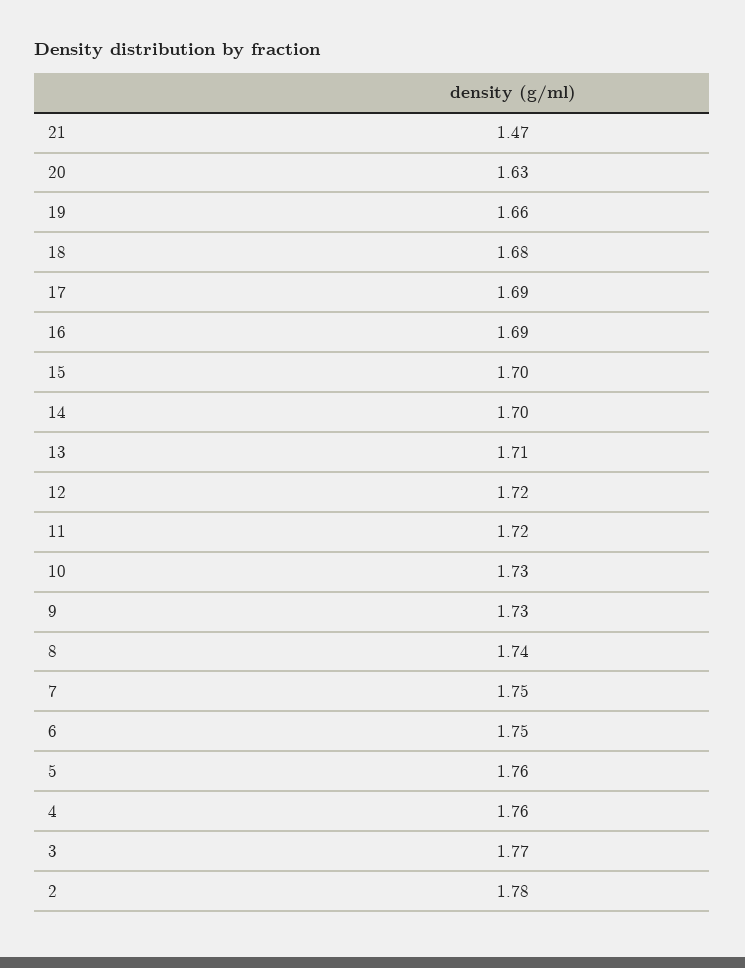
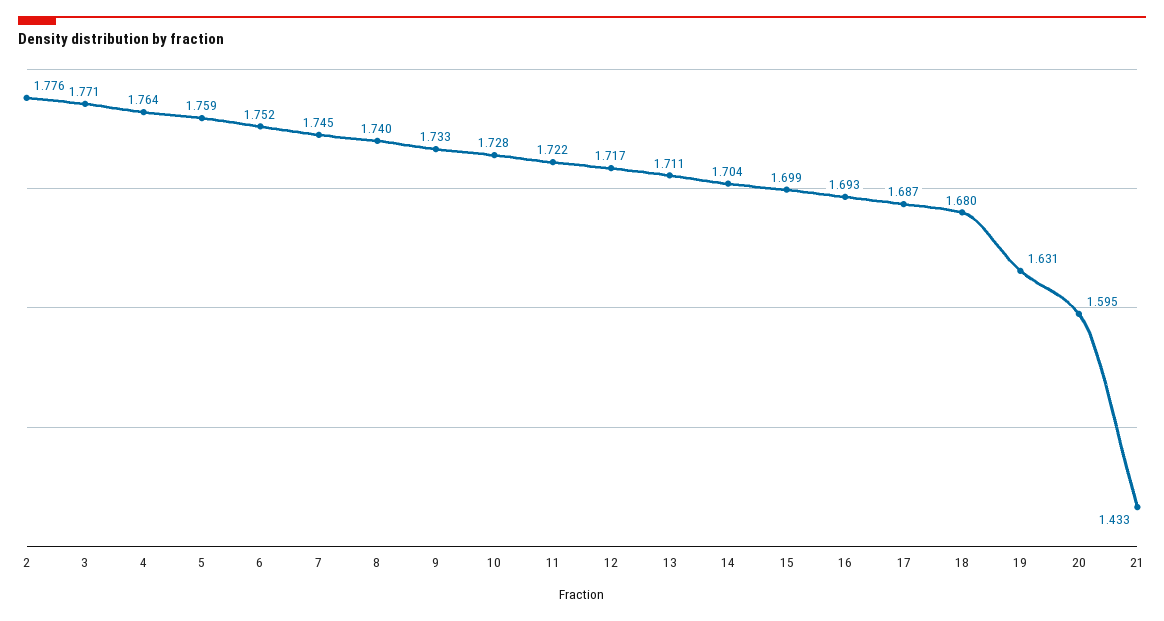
  {
-   "21": 1.47,
+   "21": 1.433,
-   "20": 1.63,
+   "20": 1.595,
-   "19": 1.66,
+   "19": 1.631,
    "18": 1.68,
    "17": 1.687,
    "16": 1.693,
    "15": 1.699,
    "14": 1.704,
    "13": 1.711,
    "12": 1.717,
    "11": 1.722,
    "10": 1.728,
    "9": 1.733,
    "8": 1.74,
    "7": 1.745,
    "6": 1.752,
    "5": 1.759,
    "4": 1.764,
    "3": 1.771,
    "2": 1.776
  }

